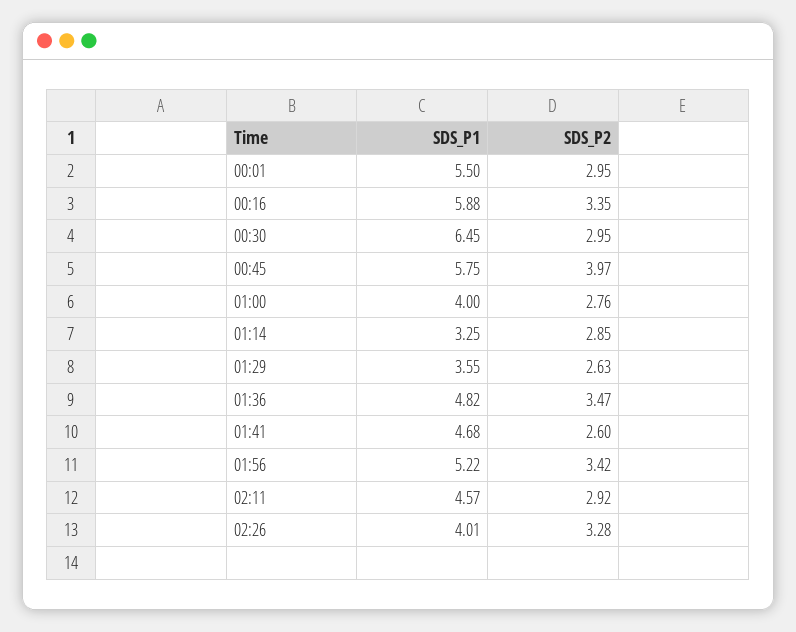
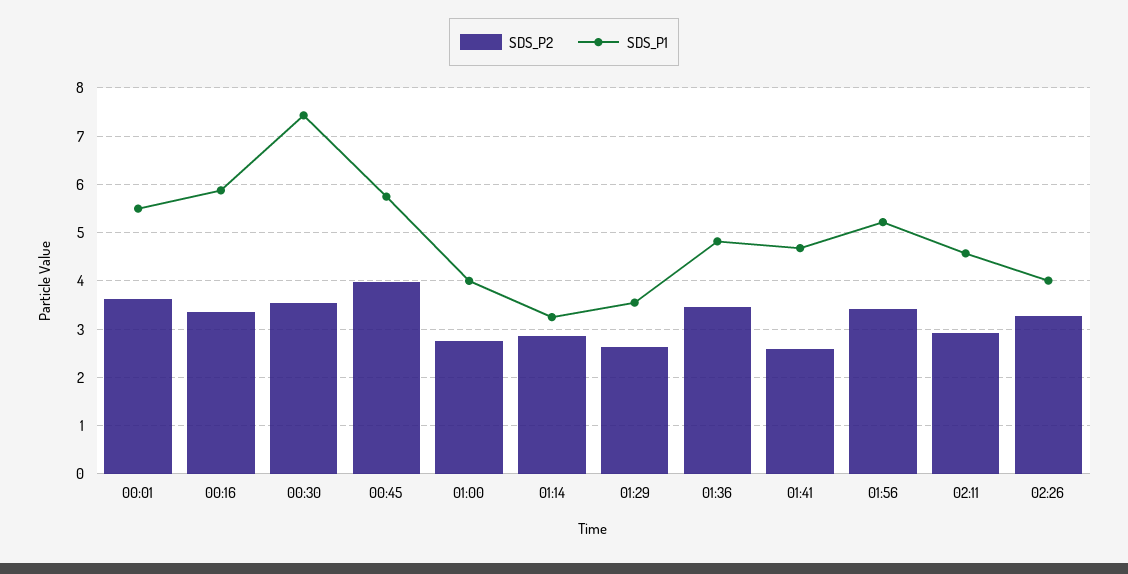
  {
    "SDS_P1": {
      "00:01": 5.5,
      "00:16": 5.88,
-     "00:30": 6.45,
+     "00:30": 7.4,
      "00:45": 5.75,
      "01:00": 4,
      "01:14": 3.25,
      "01:29": 3.55,
      "01:36": 4.82,
      "01:41": 4.68,
      "01:56": 5.22,
      "02:11": 4.57,
      "02:26": 4.01
    },
    "SDS_P2": {
-     "00:01": 2.95,
+     "00:01": 3.6,
      "00:16": 3.35,
-     "00:30": 2.95,
+     "00:30": 3.6,
      "00:45": 3.97,
      "01:00": 2.76,
      "01:14": 2.85,
      "01:29": 2.63,
      "01:36": 3.47,
      "01:41": 2.6,
      "01:56": 3.42,
      "02:11": 2.92,
      "02:26": 3.28
    }
  }

